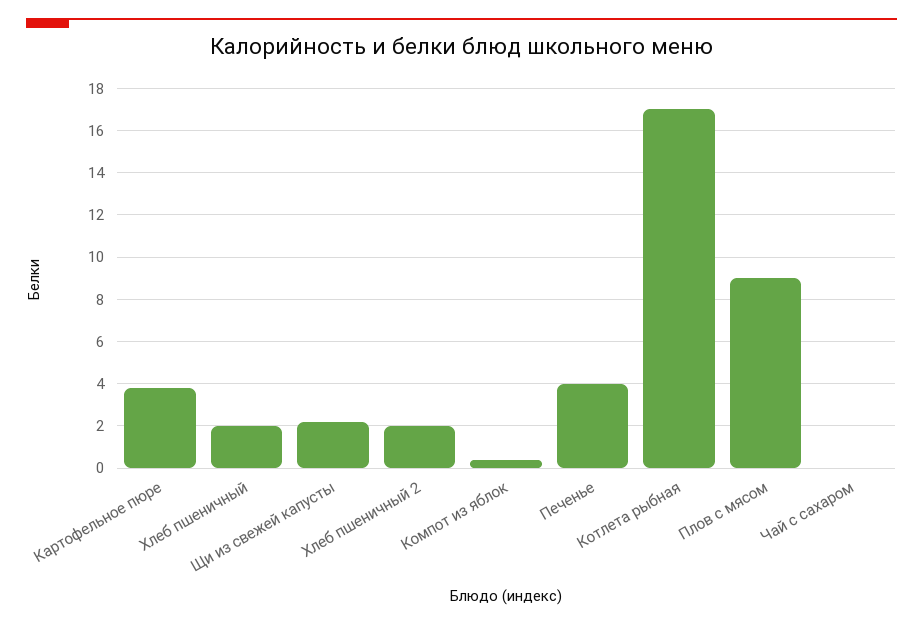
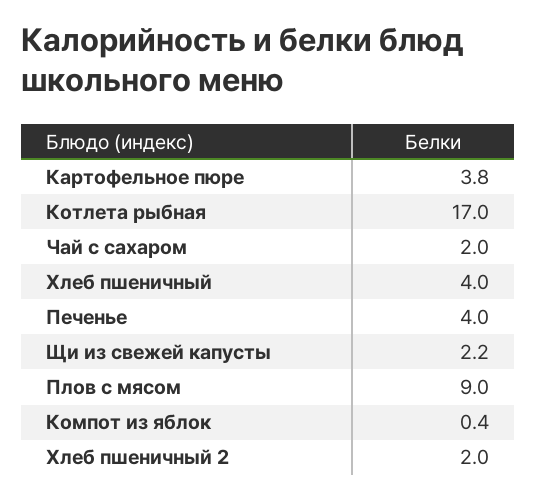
  {
    "Картофельное пюре": 3.8,
-   "Хлеб пшеничный": 2,
+   "Хлеб пшеничный": 4,
    "Щи из свежей капусты": 2.2,
    "Хлеб пшеничный 2": 2,
    "Компот из яблок": 0.4,
    "Печенье": 4,
    "Котлета рыбная": 17,
    "Плов с мясом": 9,
-   "Чай с сахаром": 0
+   "Чай с сахаром": 2
  }

